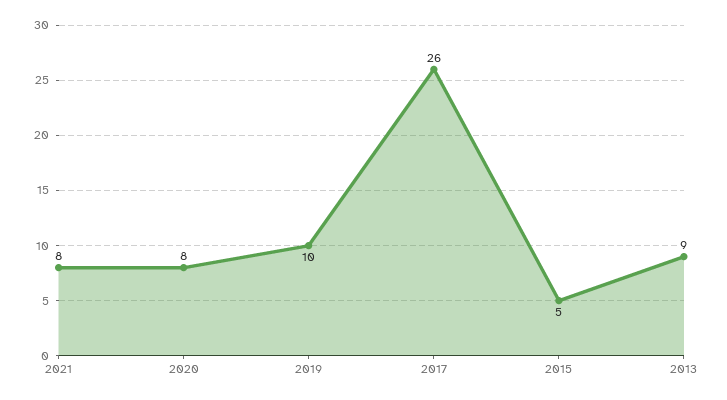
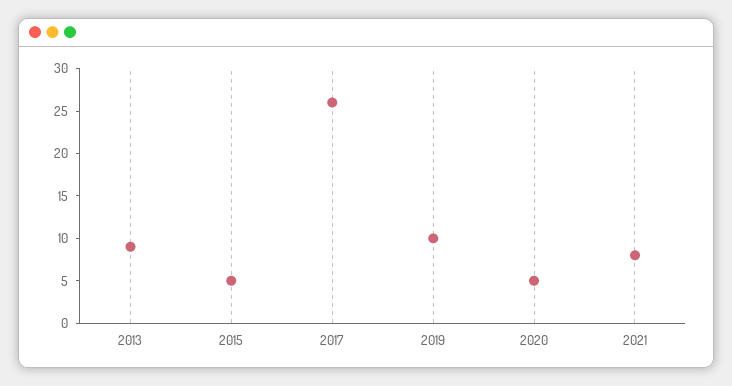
  {
    "2021": 8,
-   "2020": 8,
+   "2020": 5,
    "2019": 10,
    "2017": 26,
    "2015": 5,
    "2013": 9
  }

